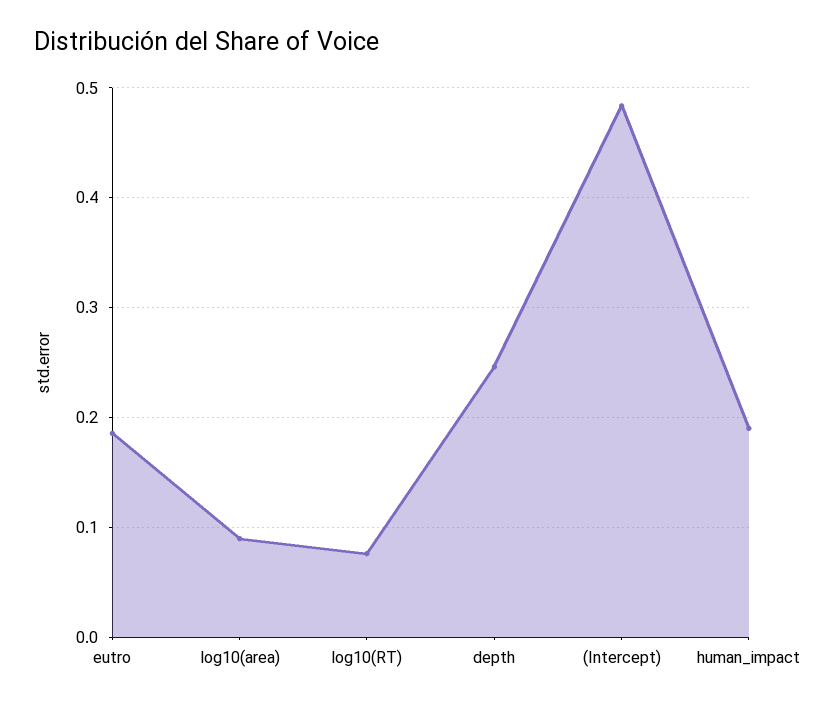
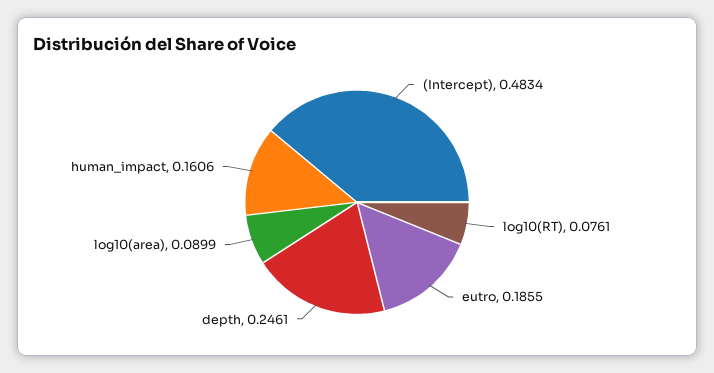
  {
    "eutro": 0.1855,
    "log10(area)": 0.0899,
    "log10(RT)": 0.0761,
    "depth": 0.2461,
    "(Intercept)": 0.4834,
-   "human_impact": 0.19
+   "human_impact": 0.1606
  }

